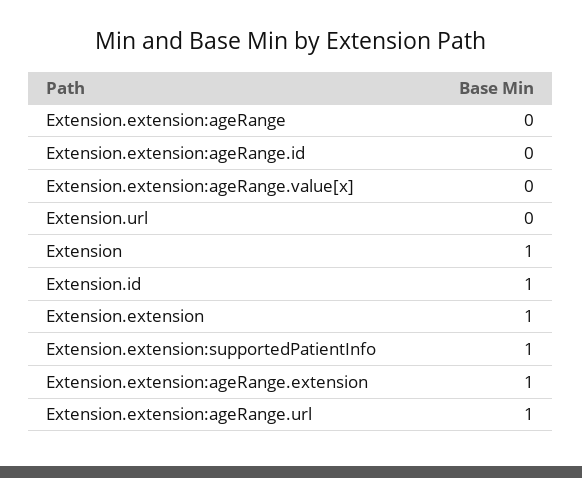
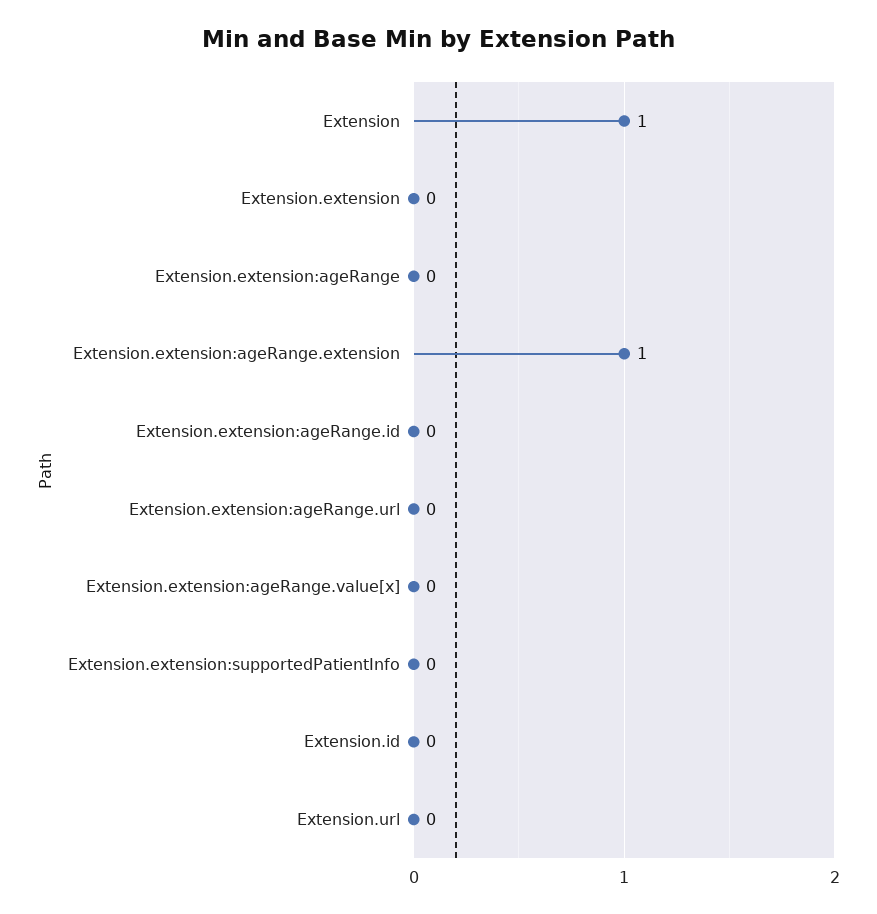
  {
    "Extension.extension:ageRange": 0,
    "Extension.extension:ageRange.id": 0,
    "Extension.extension:ageRange.value[x]": 0,
    "Extension.url": 0,
    "Extension": 1,
-   "Extension.id": 1,
+   "Extension.id": 0,
-   "Extension.extension": 1,
+   "Extension.extension": 0,
-   "Extension.extension:supportedPatientInfo": 1,
+   "Extension.extension:supportedPatientInfo": 0,
    "Extension.extension:ageRange.extension": 1,
-   "Extension.extension:ageRange.url": 1
+   "Extension.extension:ageRange.url": 0
  }

